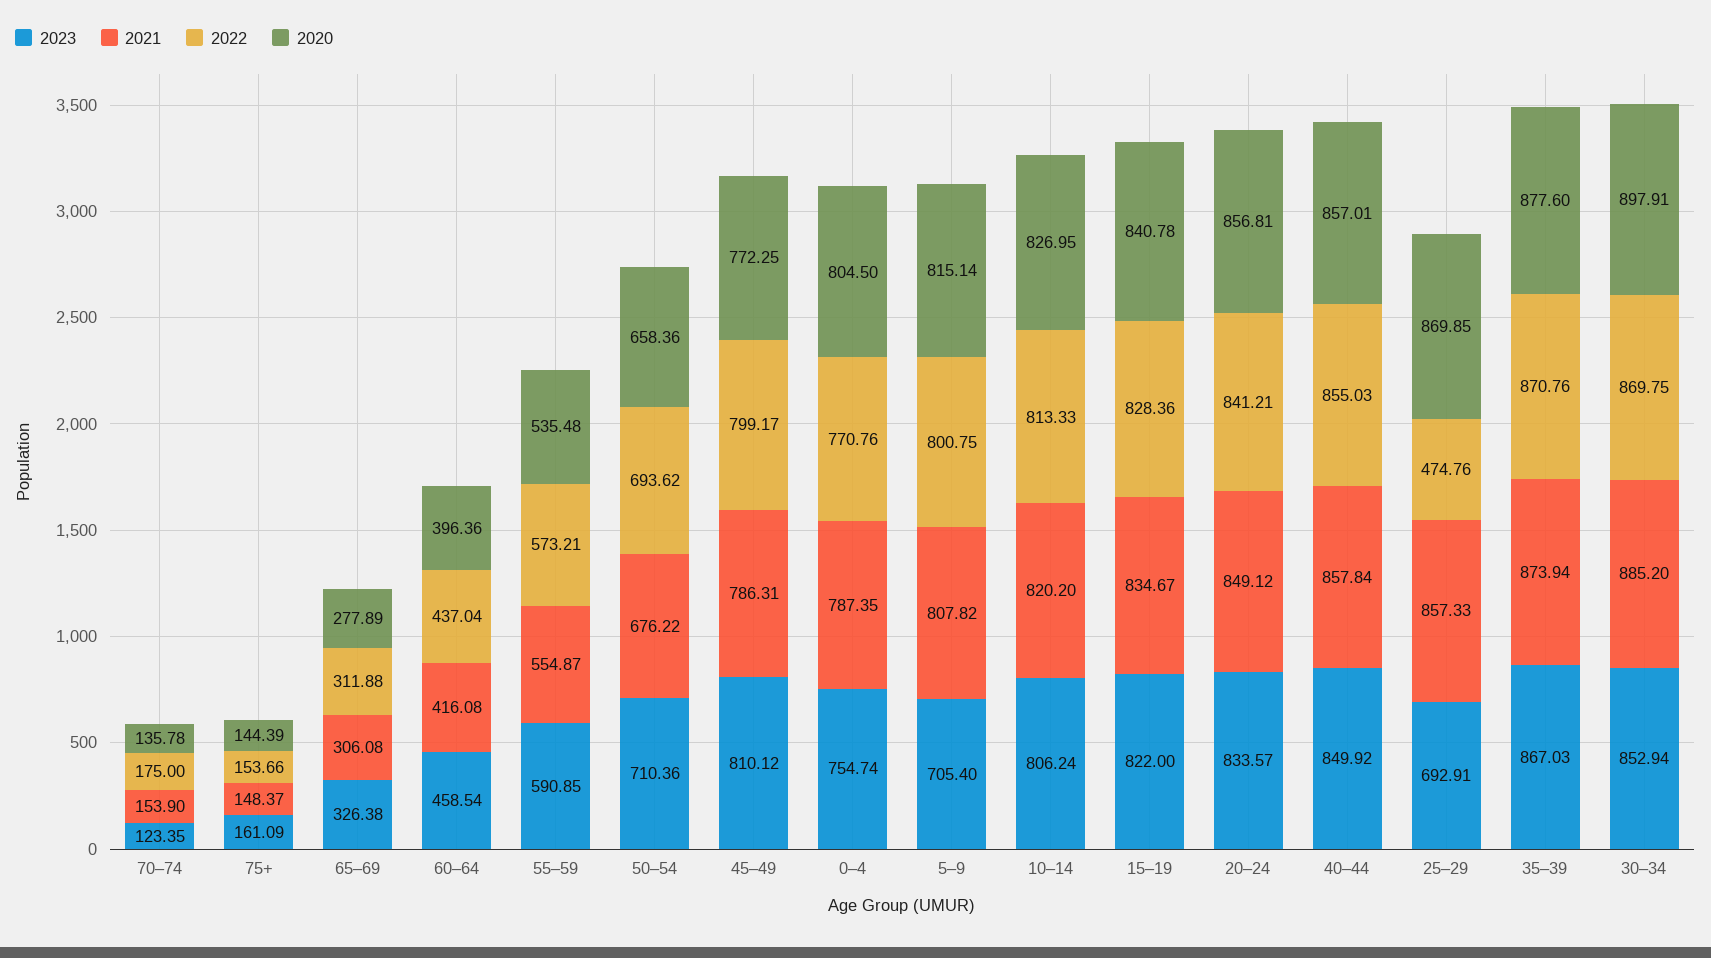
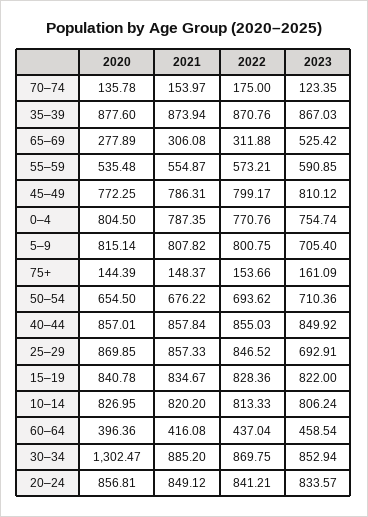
  {
    "2023": {
      "70–74": 123.35,
      "75+": 161.09,
-     "65–69": 326.38,
+     "65–69": 525.42,
      "60–64": 458.54,
      "55–59": 590.85,
      "50–54": 710.36,
      "45–49": 810.12,
      "0–4": 754.74,
      "5–9": 705.4,
      "10–14": 806.24,
      "15–19": 822,
      "20–24": 833.57,
      "40–44": 849.92,
      "25–29": 692.91,
      "35–39": 867.03,
      "30–34": 852.94
    },
    "2021": {
-     "70–74": 153.9,
+     "70–74": 153.97,
      "75+": 148.37,
      "65–69": 306.08,
      "60–64": 416.08,
      "55–59": 554.87,
      "50–54": 676.22,
      "45–49": 786.31,
      "0–4": 787.35,
      "5–9": 807.82,
      "10–14": 820.2,
      "15–19": 834.67,
      "20–24": 849.12,
      "40–44": 857.84,
      "25–29": 857.33,
      "35–39": 873.94,
      "30–34": 885.2
    },
    "2022": {
      "70–74": 175,
      "75+": 153.66,
      "65–69": 311.88,
      "60–64": 437.04,
      "55–59": 573.21,
      "50–54": 693.62,
      "45–49": 799.17,
      "0–4": 770.76,
      "5–9": 800.75,
      "10–14": 813.33,
      "15–19": 828.36,
      "20–24": 841.21,
      "40–44": 855.03,
-     "25–29": 474.76,
+     "25–29": 846.52,
      "35–39": 870.76,
      "30–34": 869.75
    },
    "2020": {
      "70–74": 135.78,
      "75+": 144.39,
      "65–69": 277.89,
      "60–64": 396.36,
      "55–59": 535.48,
-     "50–54": 658.36,
+     "50–54": 654.5,
      "45–49": 772.25,
      "0–4": 804.5,
      "5–9": 815.14,
      "10–14": 826.95,
      "15–19": 840.78,
      "20–24": 856.81,
      "40–44": 857.01,
      "25–29": 869.85,
      "35–39": 877.6,
-     "30–34": 897.91
+     "30–34": 1302.47
    }
  }

